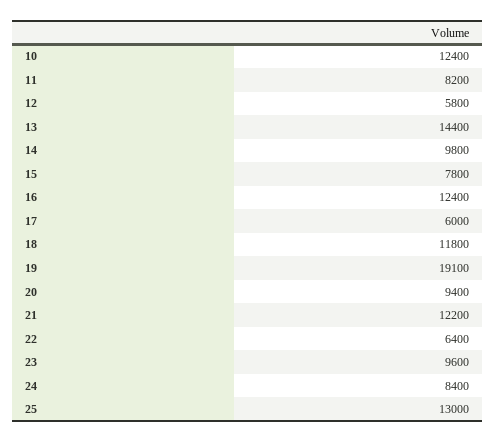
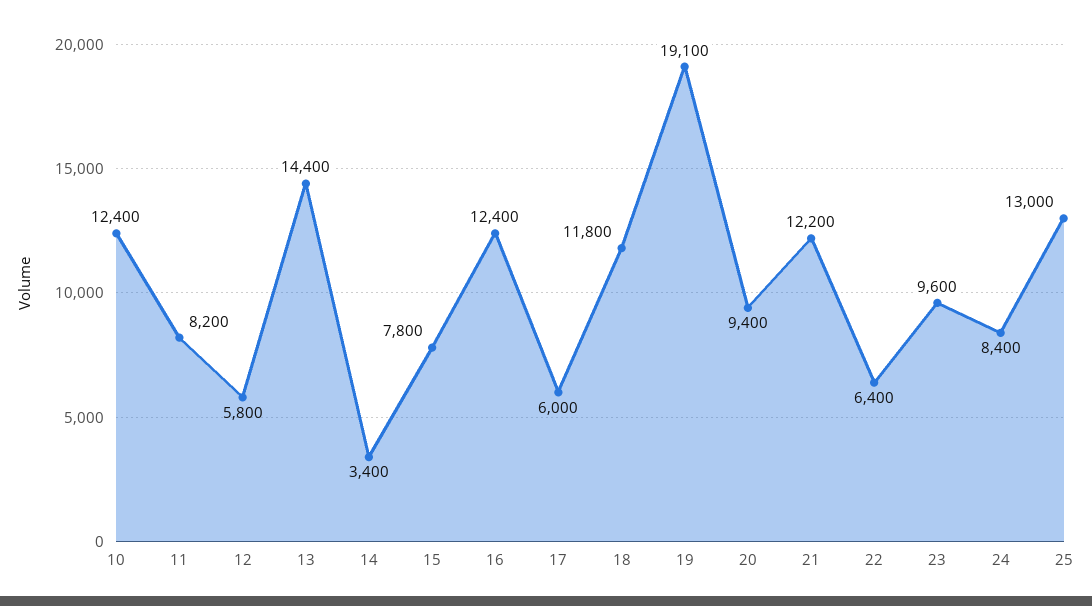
  {
    "10": 12400,
    "11": 8200,
    "12": 5800,
    "13": 14400,
-   "14": 9800,
+   "14": 3400,
    "15": 7800,
    "16": 12400,
    "17": 6000,
    "18": 11800,
    "19": 19100,
    "20": 9400,
    "21": 12200,
    "22": 6400,
    "23": 9600,
    "24": 8400,
    "25": 13000
  }

